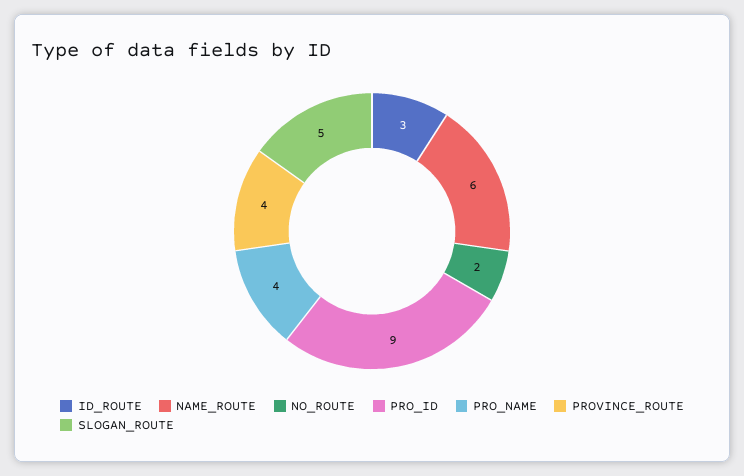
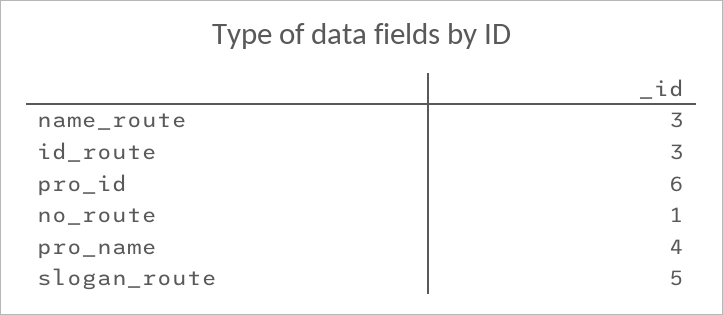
  {
    "ID_ROUTE": 3,
-   "NAME_ROUTE": 6,
+   "NAME_ROUTE": 3,
-   "NO_ROUTE": 2,
+   "NO_ROUTE": 1,
-   "PRO_ID": 9,
+   "PRO_ID": 6,
    "PRO_NAME": 4,
-   "PROVINCE_ROUTE": 4,
    "SLOGAN_ROUTE": 5
  }

